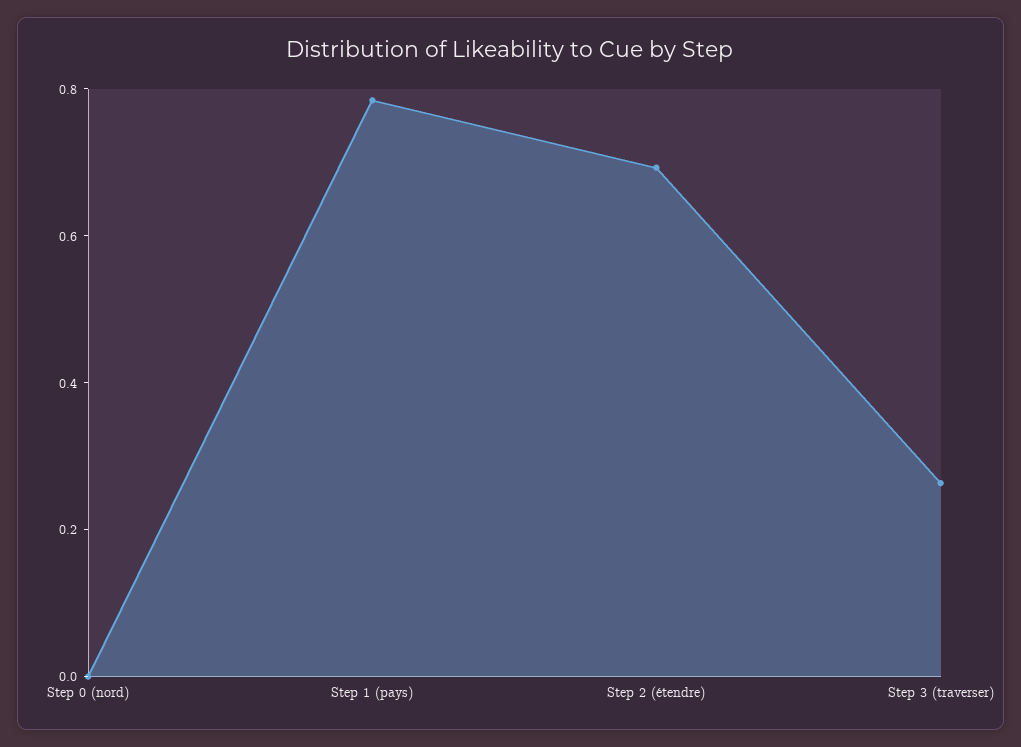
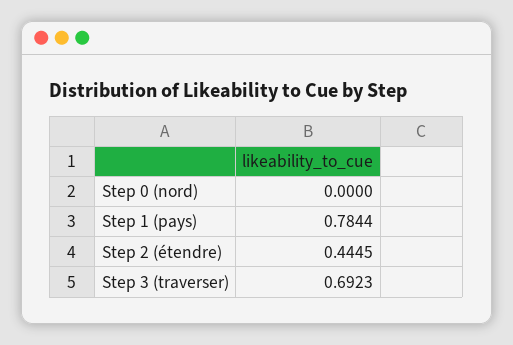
  {
    "Step 0 (nord)": 0,
    "Step 1 (pays)": 0.7844,
-   "Step 2 (étendre)": 0.7,
+   "Step 2 (étendre)": 0.4445,
-   "Step 3 (traverser)": 0.25
+   "Step 3 (traverser)": 0.6923
  }

